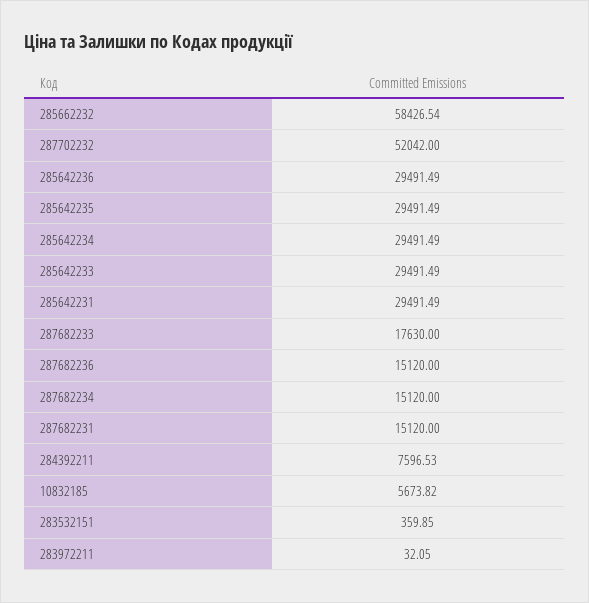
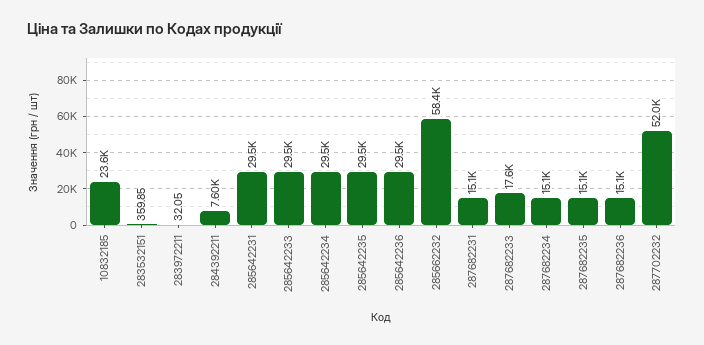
  {
    "285662232": 58426.54,
    "287702232": 52042,
    "285642236": 29491.49,
    "285642235": 29491.49,
    "285642234": 29491.49,
    "285642233": 29491.49,
    "285642231": 29491.49,
    "287682233": 17630,
    "287682236": 15120,
    "287682234": 15120,
    "287682231": 15120,
    "284392211": 7596.53,
-   "10832185": 5673.82,
+   "10832185": 23600,
    "283532151": 359.85,
-   "283972211": 32.05
+   "283972211": 32.05,
+   "287682235": 15100
  }

